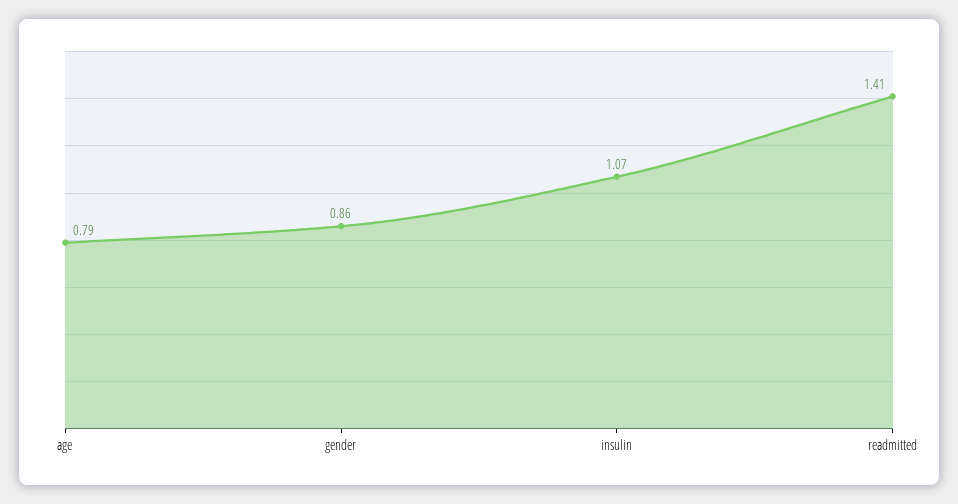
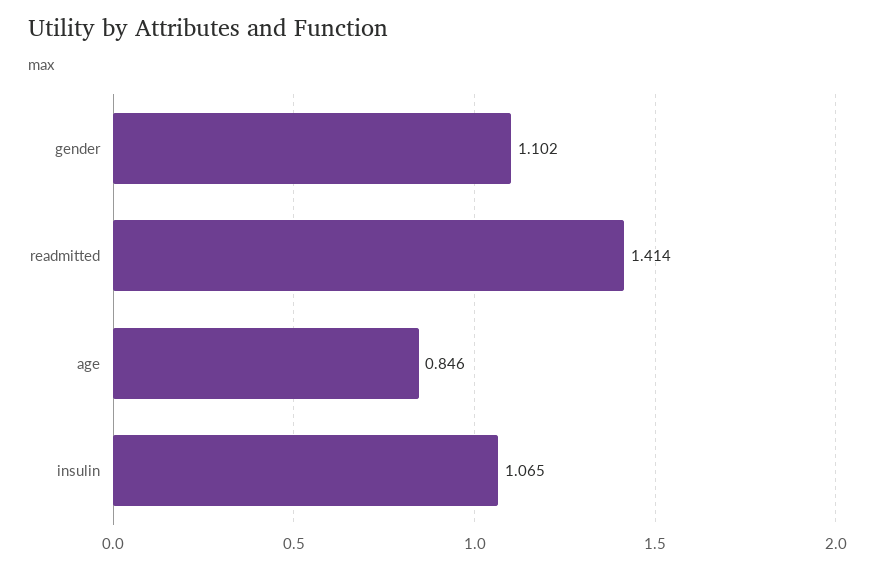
  {
-   "age": 0.79,
+   "age": 0.846,
-   "gender": 0.86,
+   "gender": 1.102,
    "insulin": 1.065,
    "readmitted": 1.414
  }

